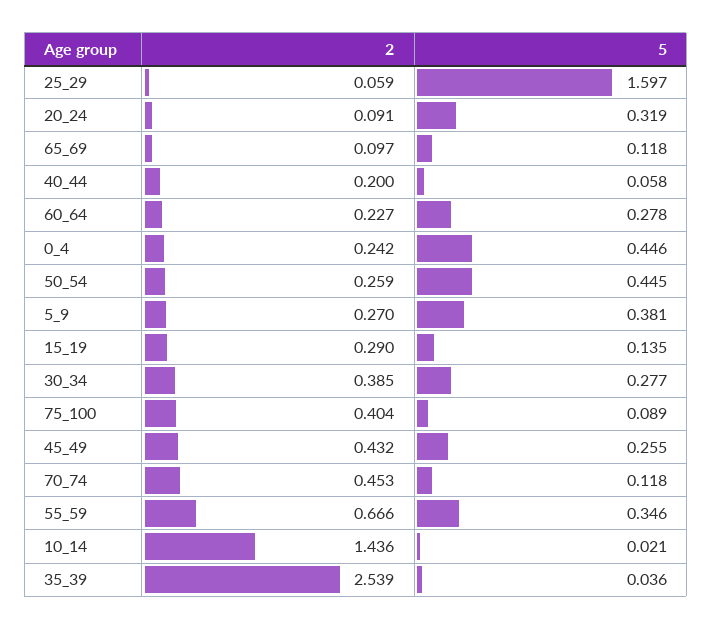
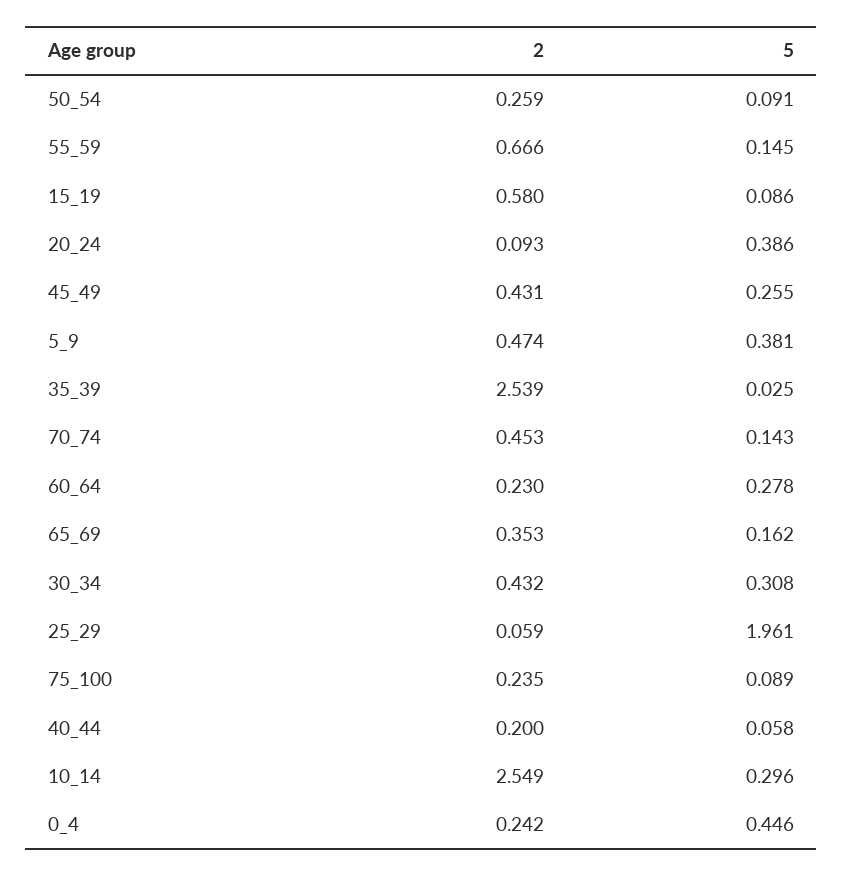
  {
    "2": {
      "25_29": 0.059,
-     "20_24": 0.091,
+     "20_24": 0.093,
-     "65_69": 0.097,
+     "65_69": 0.353,
      "40_44": 0.2,
-     "60_64": 0.227,
+     "60_64": 0.23,
      "0_4": 0.242,
      "50_54": 0.259,
-     "5_9": 0.27,
+     "5_9": 0.474,
-     "15_19": 0.29,
+     "15_19": 0.58,
-     "30_34": 0.385,
+     "30_34": 0.432,
-     "75_100": 0.404,
+     "75_100": 0.235,
-     "45_49": 0.432,
+     "45_49": 0.431,
      "70_74": 0.453,
      "55_59": 0.666,
-     "10_14": 1.436,
+     "10_14": 2.549,
      "35_39": 2.539
    },
    "5": {
-     "25_29": 1.597,
+     "25_29": 1.961,
-     "20_24": 0.319,
+     "20_24": 0.386,
-     "65_69": 0.118,
+     "65_69": 0.162,
      "40_44": 0.058,
      "60_64": 0.278,
      "0_4": 0.446,
-     "50_54": 0.445,
+     "50_54": 0.091,
      "5_9": 0.381,
-     "15_19": 0.135,
+     "15_19": 0.086,
-     "30_34": 0.277,
+     "30_34": 0.308,
      "75_100": 0.089,
      "45_49": 0.255,
-     "70_74": 0.118,
+     "70_74": 0.143,
-     "55_59": 0.346,
+     "55_59": 0.145,
-     "10_14": 0.021,
+     "10_14": 0.296,
-     "35_39": 0.036
+     "35_39": 0.025
    }
  }

